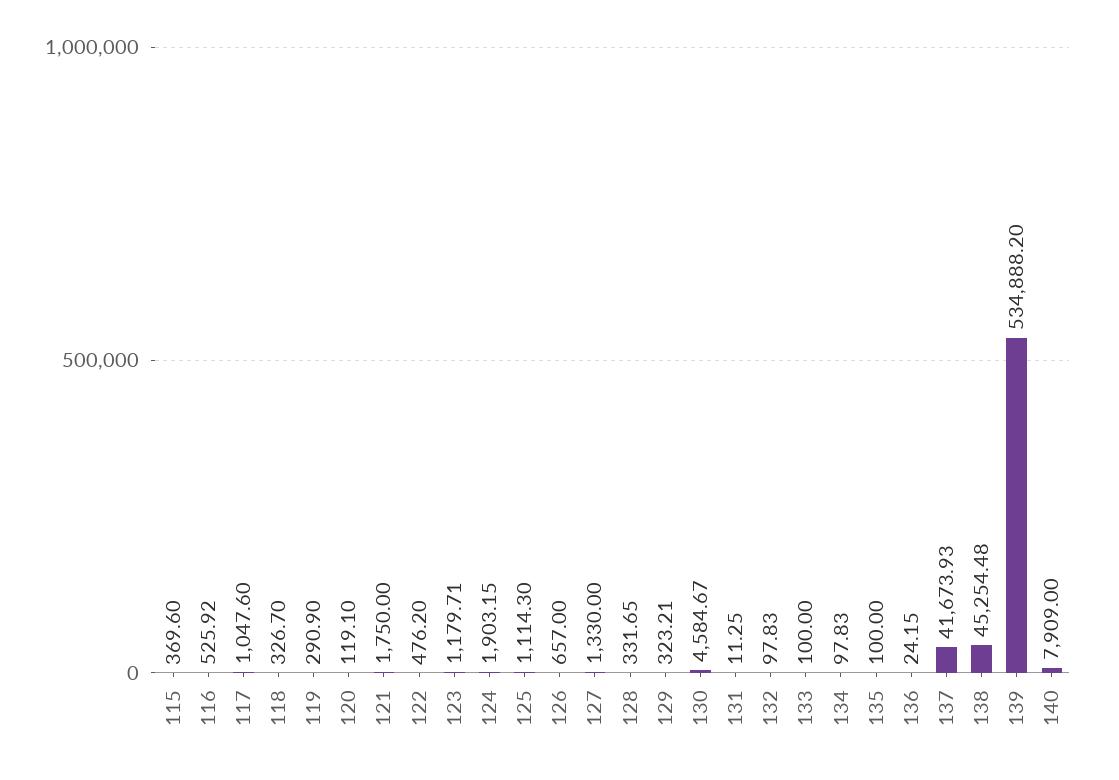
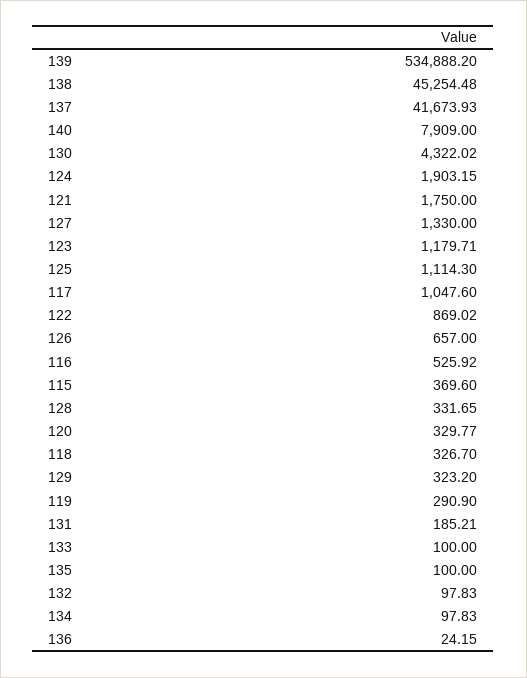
  {
    "115": 369.6,
    "116": 525.92,
    "117": 1047.6,
    "118": 326.7,
    "119": 290.9,
-   "120": 119.1,
+   "120": 329.77,
    "121": 1750,
-   "122": 476.2,
+   "122": 869.02,
    "123": 1179.71,
    "124": 1903.15,
    "125": 1114.3,
    "126": 657,
    "127": 1330,
    "128": 331.65,
-   "129": 323.21,
+   "129": 323.2,
-   "130": 4584.67,
+   "130": 4322.02,
-   "131": 11.25,
+   "131": 185.21,
    "132": 97.83,
    "133": 100,
    "134": 97.83,
    "135": 100,
    "136": 24.15,
    "137": 41673.93,
    "138": 45254.48,
    "139": 534888.2,
    "140": 7909
  }

